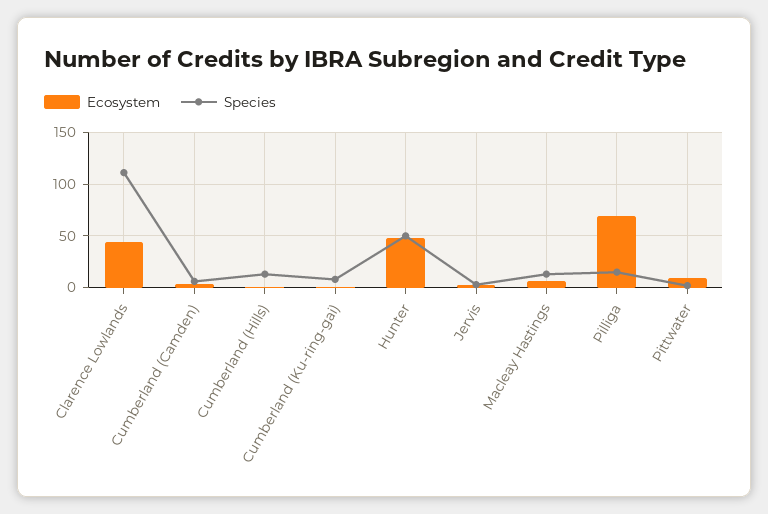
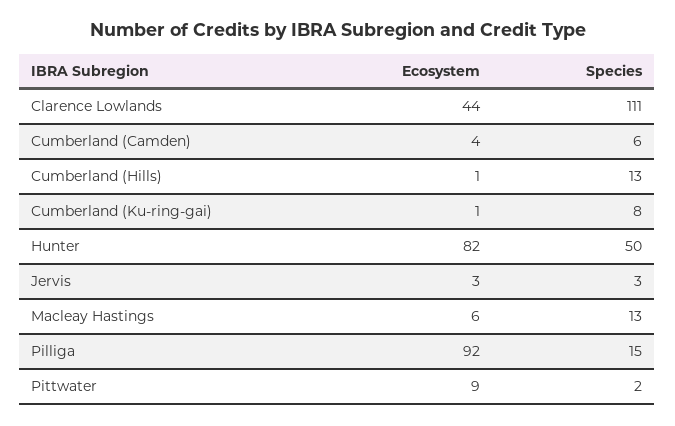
  {
    "Ecosystem": {
      "Clarence Lowlands": 44,
      "Cumberland (Camden)": 4,
      "Cumberland (Hills)": 1,
      "Cumberland (Ku-ring-gai)": 1,
-     "Hunter": 50,
+     "Hunter": 82,
      "Jervis": 3,
      "Macleay Hastings": 6,
-     "Pilliga": 70,
+     "Pilliga": 92,
      "Pittwater": 9
    },
    "Species": {
      "Clarence Lowlands": 111,
      "Cumberland (Camden)": 6,
      "Cumberland (Hills)": 13,
      "Cumberland (Ku-ring-gai)": 8,
      "Hunter": 50,
      "Jervis": 3,
      "Macleay Hastings": 13,
      "Pilliga": 15,
      "Pittwater": 2
    }
  }

